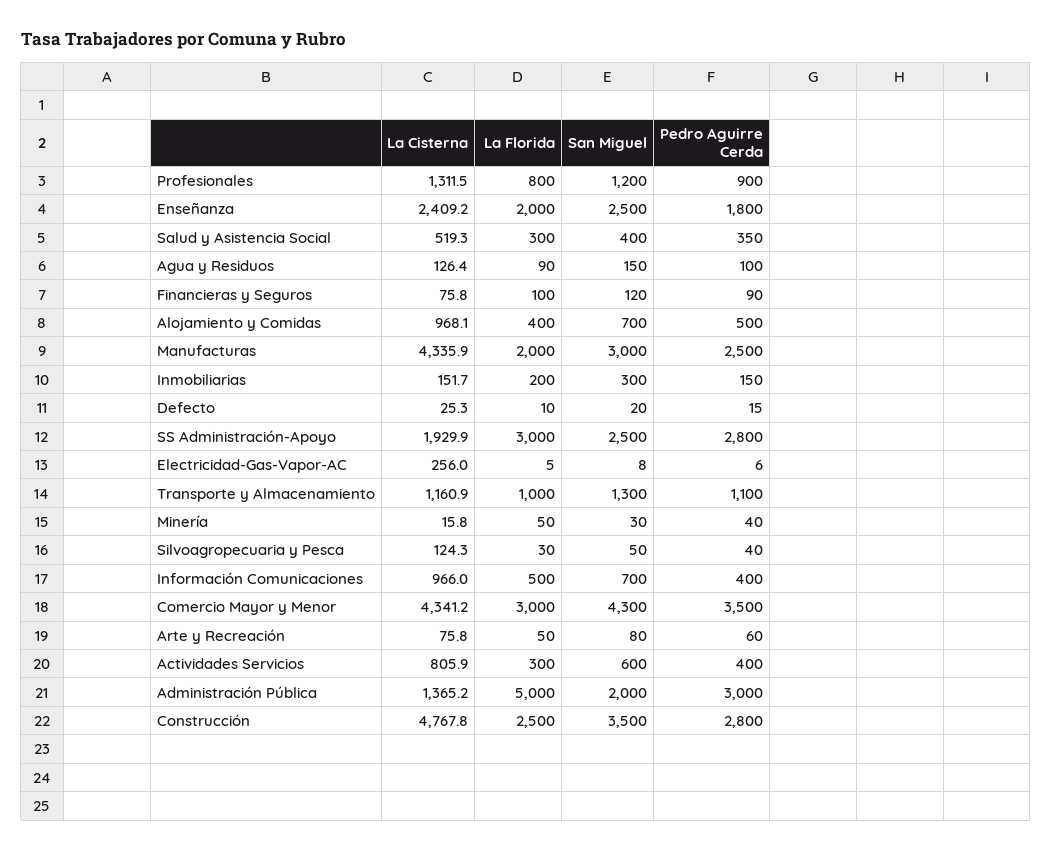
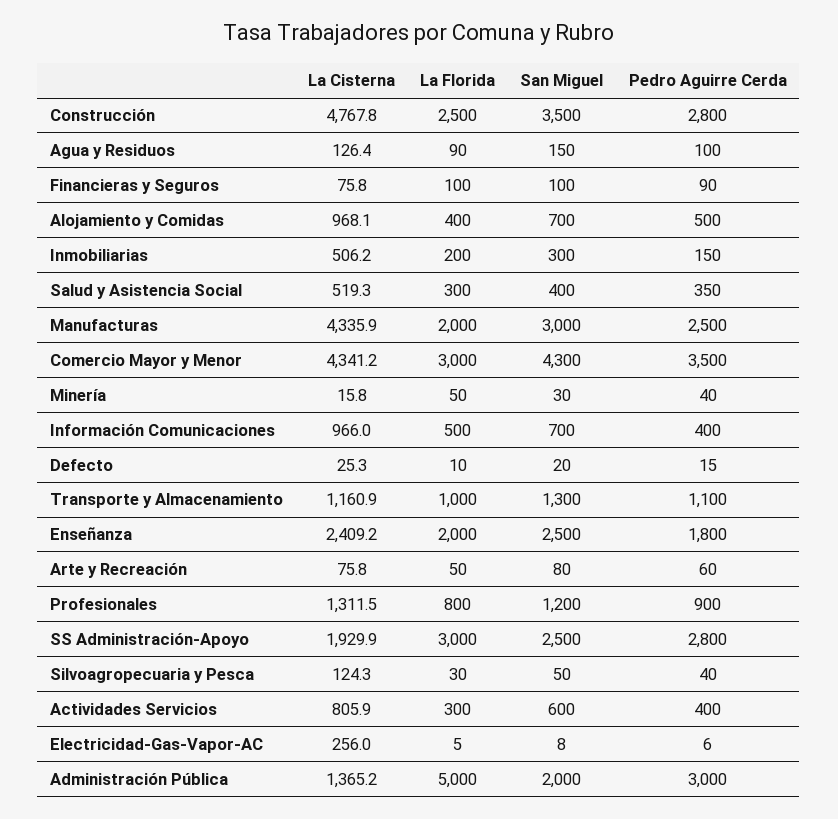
  {
    "La Cisterna": {
      "Profesionales": 1311.5,
      "Enseñanza": 2409.2,
      "Salud y Asistencia Social": 519.3,
      "Agua y Residuos": 126.4,
      "Financieras y Seguros": 75.8,
      "Alojamiento y Comidas": 968.1,
      "Manufacturas": 4335.9,
-     "Inmobiliarias": 151.7,
+     "Inmobiliarias": 506.2,
      "Defecto": 25.3,
      "SS Administración-Apoyo": 1929.9,
      "Electricidad-Gas-Vapor-AC": 256,
      "Transporte y Almacenamiento": 1160.9,
      "Minería": 15.8,
      "Silvoagropecuaria y Pesca": 124.3,
      "Información Comunicaciones": 966,
      "Comercio Mayor y Menor": 4341.2,
      "Arte y Recreación": 75.8,
      "Actividades Servicios": 805.9,
      "Administración Pública": 1365.2,
      "Construcción": 4767.8
    },
    "La Florida": {
      "Profesionales": 800,
      "Enseñanza": 2000,
      "Salud y Asistencia Social": 300,
      "Agua y Residuos": 90,
      "Financieras y Seguros": 100,
      "Alojamiento y Comidas": 400,
      "Manufacturas": 2000,
      "Inmobiliarias": 200,
      "Defecto": 10,
      "SS Administración-Apoyo": 3000,
      "Electricidad-Gas-Vapor-AC": 5,
      "Transporte y Almacenamiento": 1000,
      "Minería": 50,
      "Silvoagropecuaria y Pesca": 30,
      "Información Comunicaciones": 500,
      "Comercio Mayor y Menor": 3000,
      "Arte y Recreación": 50,
      "Actividades Servicios": 300,
      "Administración Pública": 5000,
      "Construcción": 2500
    },
    "San Miguel": {
      "Profesionales": 1200,
      "Enseñanza": 2500,
      "Salud y Asistencia Social": 400,
      "Agua y Residuos": 150,
-     "Financieras y Seguros": 120,
+     "Financieras y Seguros": 100,
      "Alojamiento y Comidas": 700,
      "Manufacturas": 3000,
      "Inmobiliarias": 300,
      "Defecto": 20,
      "SS Administración-Apoyo": 2500,
      "Electricidad-Gas-Vapor-AC": 8,
      "Transporte y Almacenamiento": 1300,
      "Minería": 30,
      "Silvoagropecuaria y Pesca": 50,
      "Información Comunicaciones": 700,
      "Comercio Mayor y Menor": 4300,
      "Arte y Recreación": 80,
      "Actividades Servicios": 600,
      "Administración Pública": 2000,
      "Construcción": 3500
    },
    "Pedro Aguirre Cerda": {
      "Profesionales": 900,
      "Enseñanza": 1800,
      "Salud y Asistencia Social": 350,
      "Agua y Residuos": 100,
      "Financieras y Seguros": 90,
      "Alojamiento y Comidas": 500,
      "Manufacturas": 2500,
      "Inmobiliarias": 150,
      "Defecto": 15,
      "SS Administración-Apoyo": 2800,
      "Electricidad-Gas-Vapor-AC": 6,
      "Transporte y Almacenamiento": 1100,
      "Minería": 40,
      "Silvoagropecuaria y Pesca": 40,
      "Información Comunicaciones": 400,
      "Comercio Mayor y Menor": 3500,
      "Arte y Recreación": 60,
      "Actividades Servicios": 400,
      "Administración Pública": 3000,
      "Construcción": 2800
    }
  }

